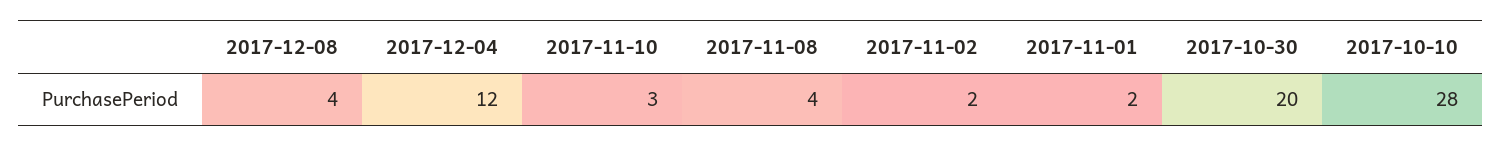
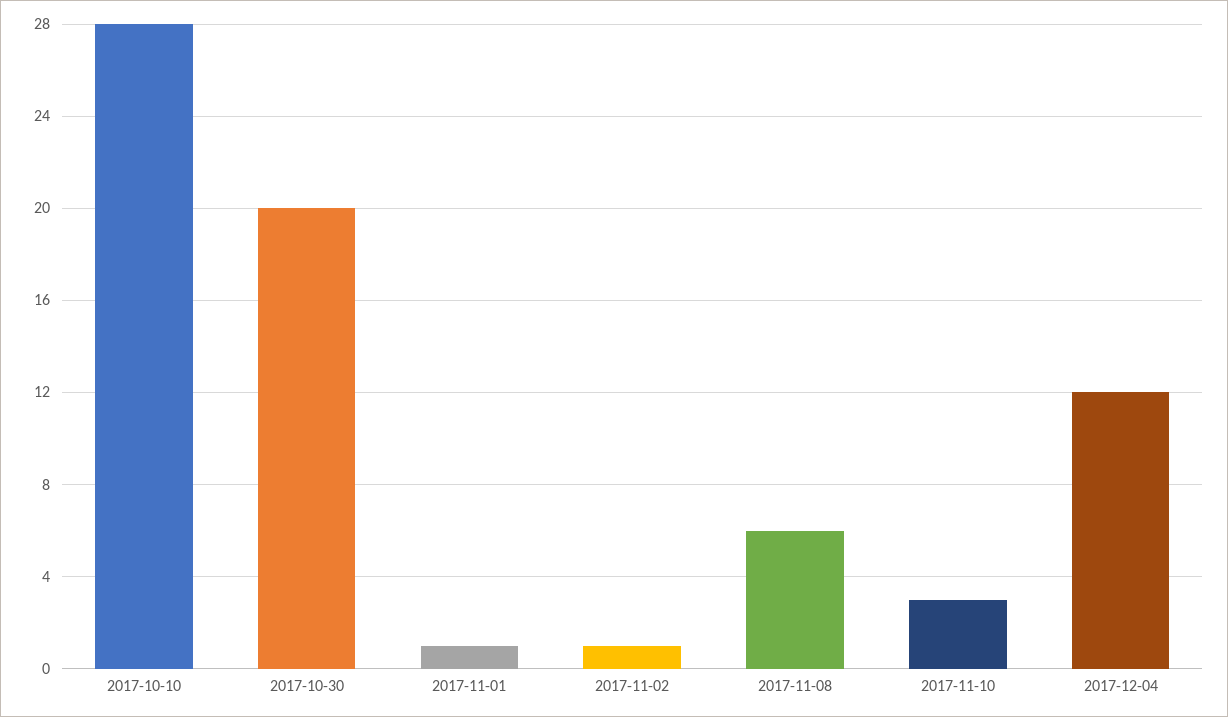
  {
-   "2017-12-08": 4,
    "2017-12-04": 12,
    "2017-11-10": 3,
-   "2017-11-08": 4,
+   "2017-11-08": 6,
-   "2017-11-02": 2,
+   "2017-11-02": 1,
-   "2017-11-01": 2,
+   "2017-11-01": 1,
    "2017-10-30": 20,
    "2017-10-10": 28
  }

